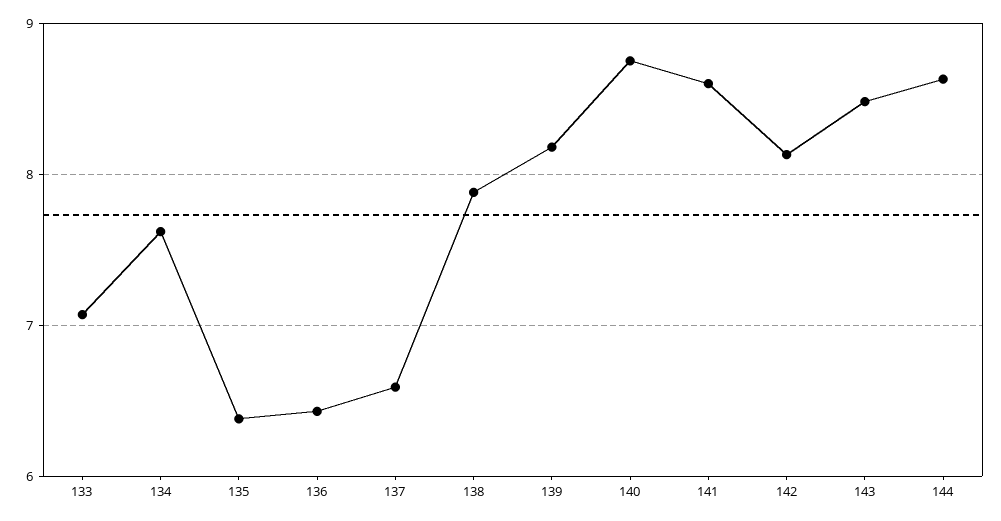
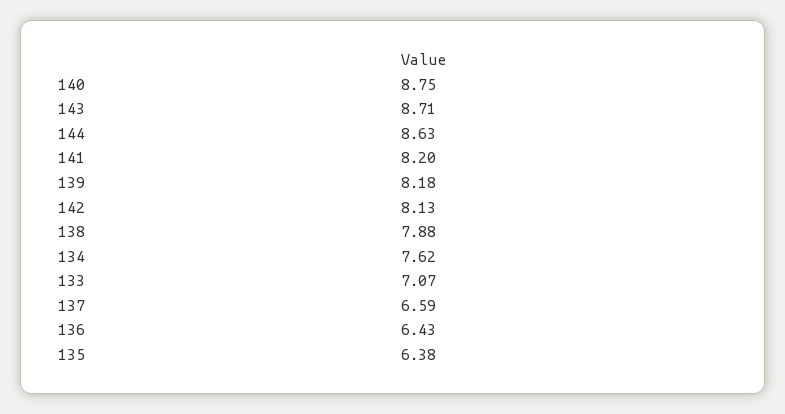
  {
    "133": 7.07,
    "134": 7.62,
    "135": 6.38,
    "136": 6.43,
    "137": 6.59,
    "138": 7.88,
    "139": 8.18,
    "140": 8.75,
-   "141": 8.6,
+   "141": 8.2,
    "142": 8.13,
-   "143": 8.5,
+   "143": 8.71,
    "144": 8.63
  }

